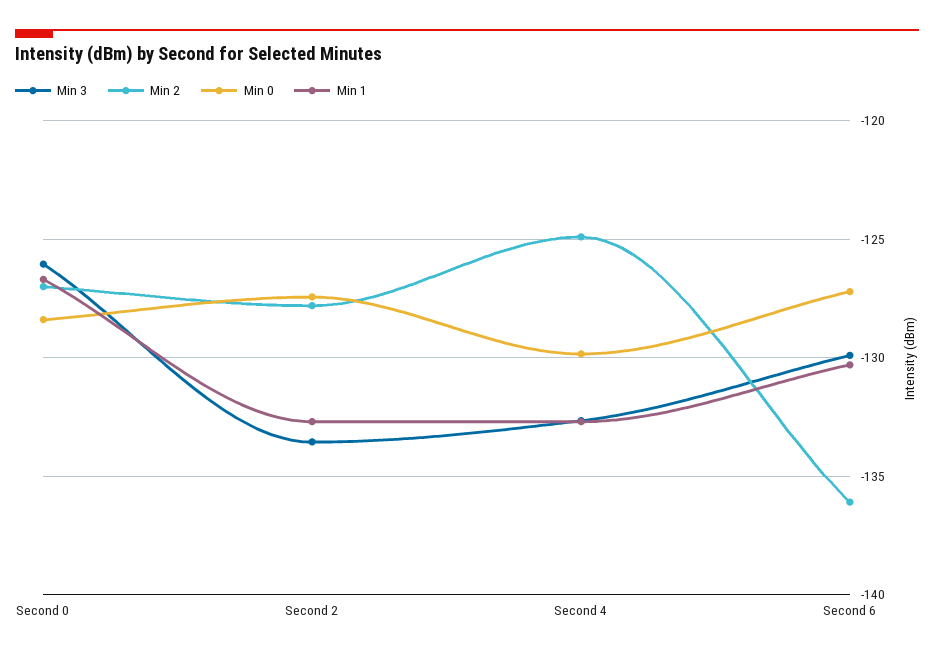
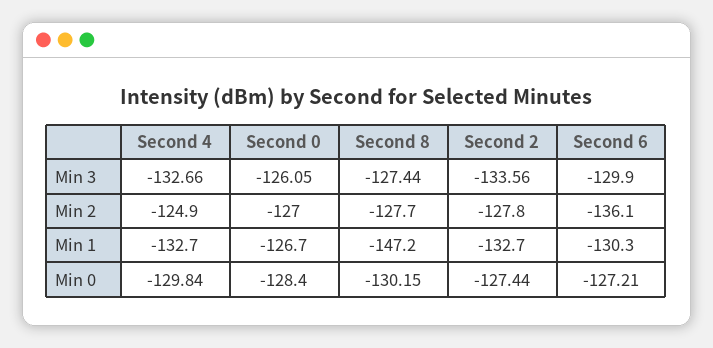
  {
    "Min 3": {
      "Second 0": -126.05,
      "Second 2": -133.56,
      "Second 4": -132.66,
-     "Second 6": -129.9
+     "Second 6": -129.9,
+     "Second 8": -127.44
    },
    "Min 2": {
      "Second 0": -127,
      "Second 2": -127.8,
      "Second 4": -124.9,
-     "Second 6": -136.1
+     "Second 6": -136.1,
+     "Second 8": -127.7
    },
    "Min 0": {
      "Second 0": -128.4,
      "Second 2": -127.44,
      "Second 4": -129.84,
-     "Second 6": -127.21
+     "Second 6": -127.21,
+     "Second 8": -130.15
    },
    "Min 1": {
      "Second 0": -126.7,
      "Second 2": -132.7,
      "Second 4": -132.7,
-     "Second 6": -130.3
+     "Second 6": -130.3,
+     "Second 8": -147.2
    }
  }

